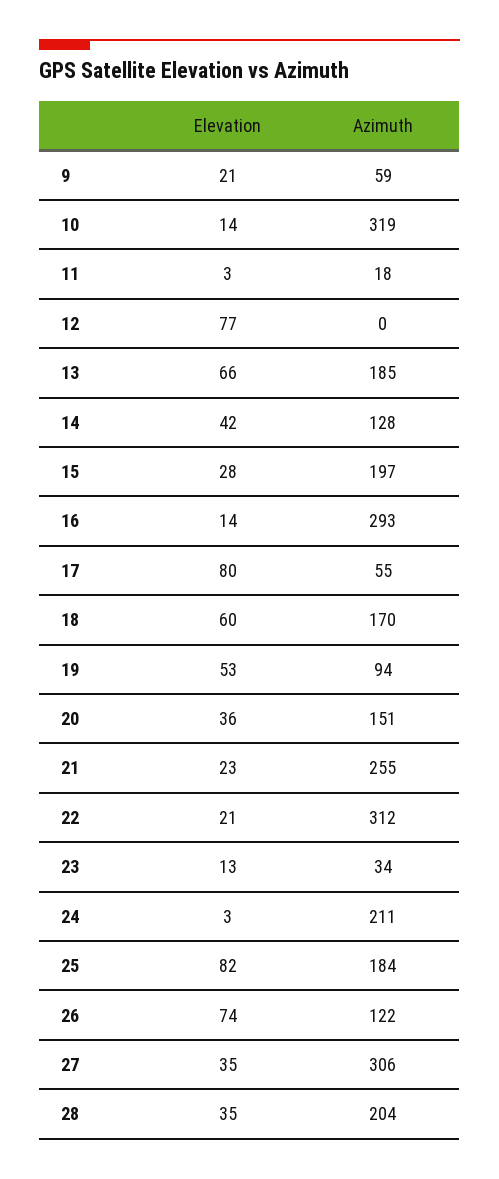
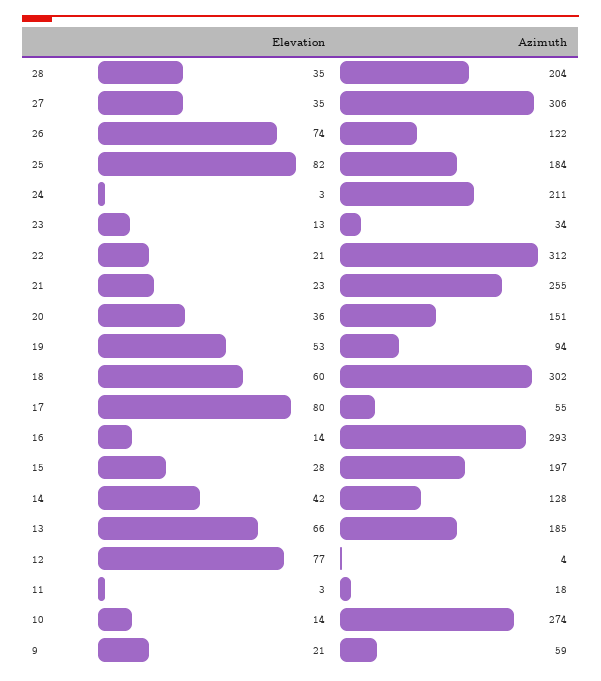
  {
    "Elevation": {
      "9": 21,
      "10": 14,
      "11": 3,
      "12": 77,
      "13": 66,
      "14": 42,
      "15": 28,
      "16": 14,
      "17": 80,
      "18": 60,
      "19": 53,
      "20": 36,
      "21": 23,
      "22": 21,
      "23": 13,
      "24": 3,
      "25": 82,
      "26": 74,
      "27": 35,
      "28": 35
    },
    "Azimuth": {
      "9": 59,
-     "10": 319,
+     "10": 274,
      "11": 18,
-     "12": 0,
+     "12": 4,
      "13": 185,
      "14": 128,
      "15": 197,
      "16": 293,
      "17": 55,
-     "18": 170,
+     "18": 302,
      "19": 94,
      "20": 151,
      "21": 255,
      "22": 312,
      "23": 34,
      "24": 211,
      "25": 184,
      "26": 122,
      "27": 306,
      "28": 204
    }
  }

